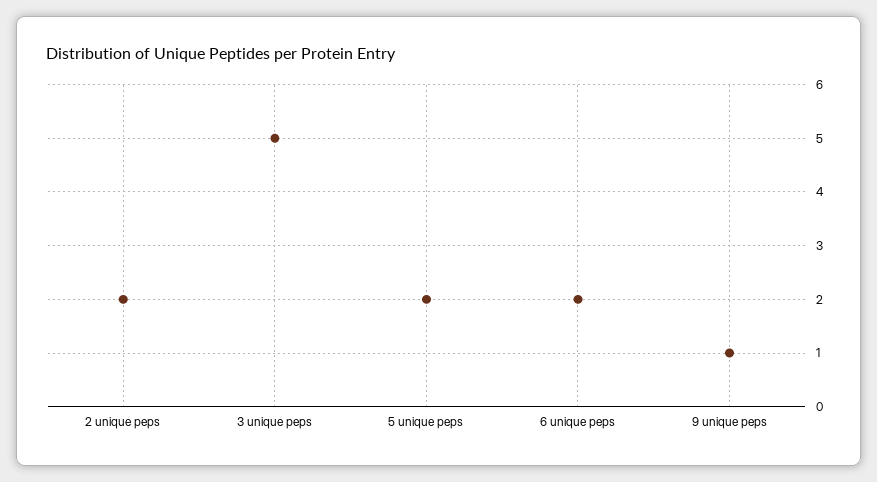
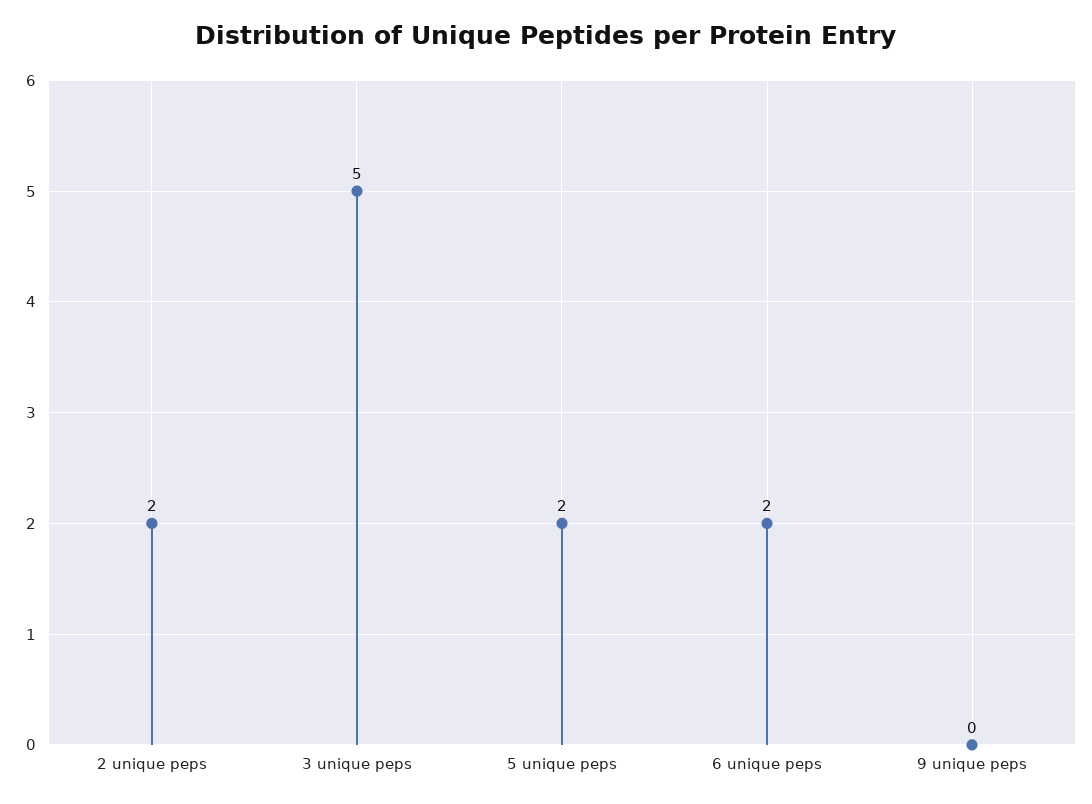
  {
    "2 unique peps": 2,
    "3 unique peps": 5,
    "5 unique peps": 2,
    "6 unique peps": 2,
-   "9 unique peps": 1
+   "9 unique peps": 0
  }

